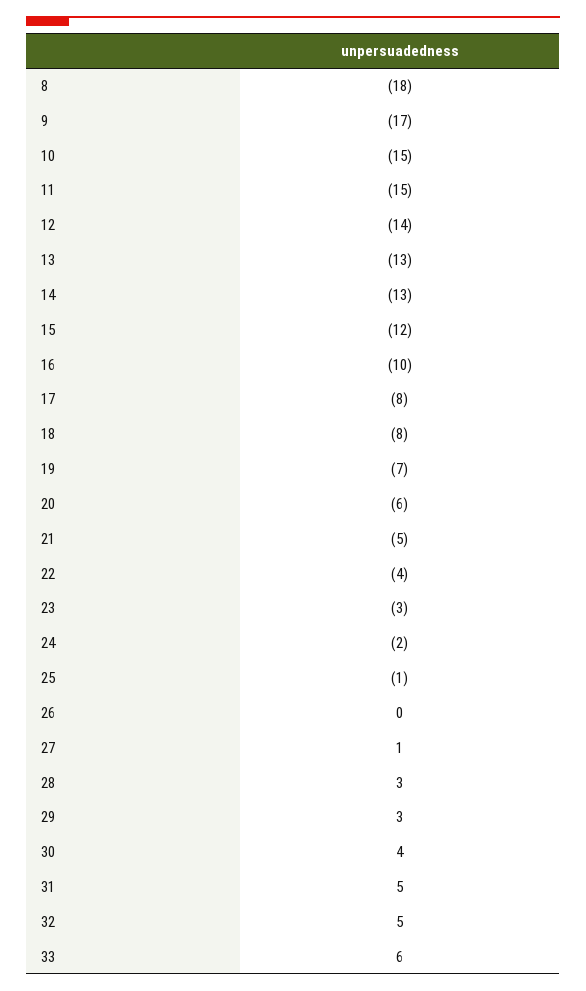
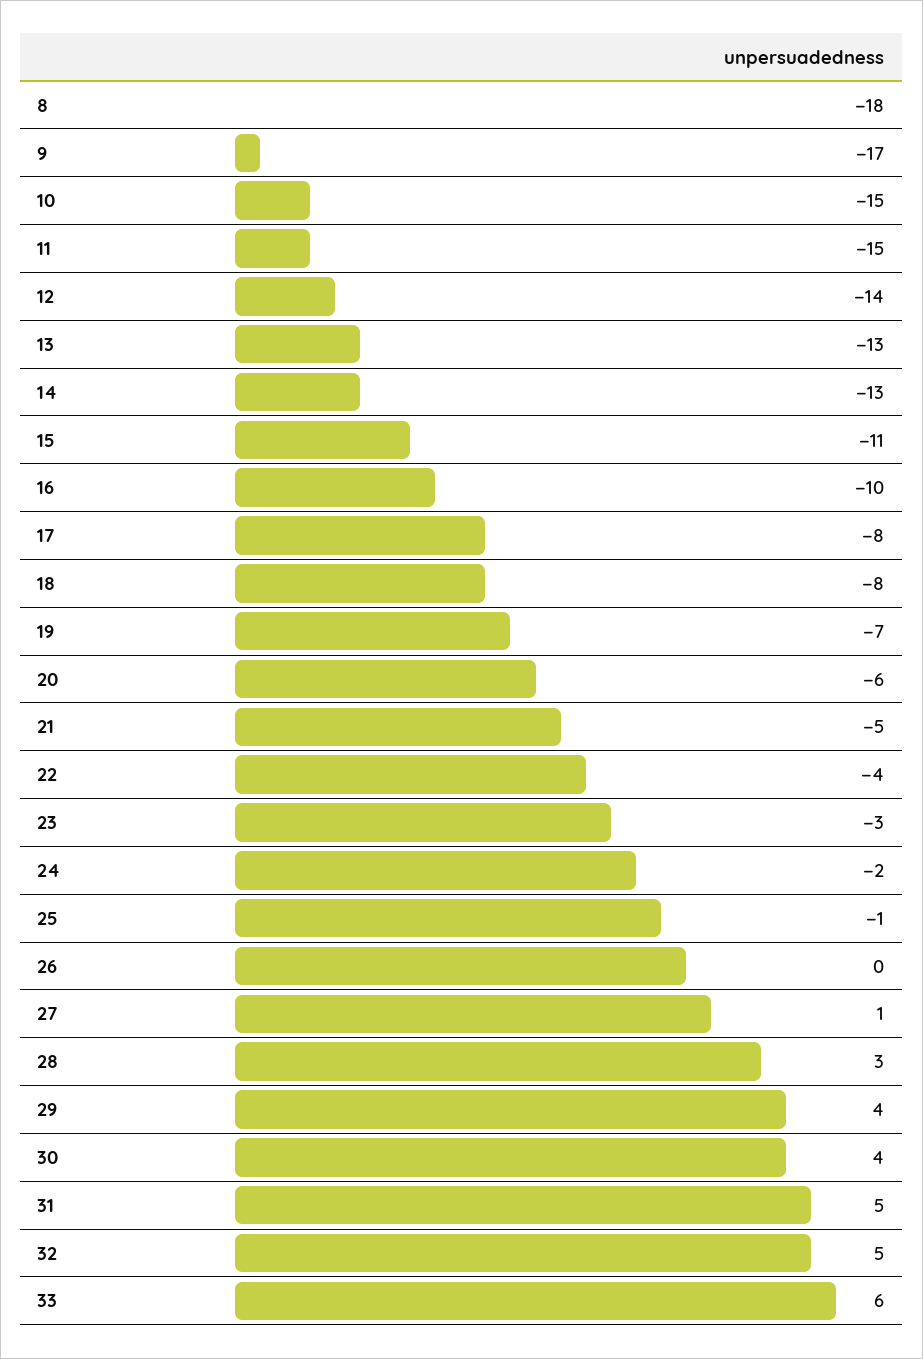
  {
    "8": -18,
    "9": -17,
    "10": -15,
    "11": -15,
    "12": -14,
    "13": -13,
    "14": -13,
-   "15": -12,
+   "15": -11,
    "16": -10,
    "17": -8,
    "18": -8,
    "19": -7,
    "20": -6,
    "21": -5,
    "22": -4,
    "23": -3,
    "24": -2,
    "25": -1,
    "26": 0,
    "27": 1,
    "28": 3,
-   "29": 3,
+   "29": 4,
    "30": 4,
    "31": 5,
    "32": 5,
    "33": 6
  }

